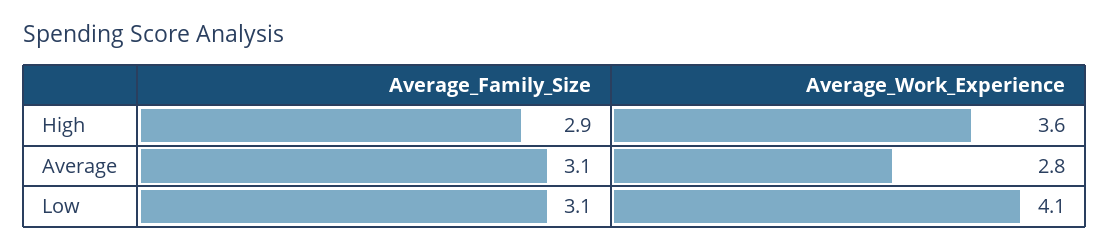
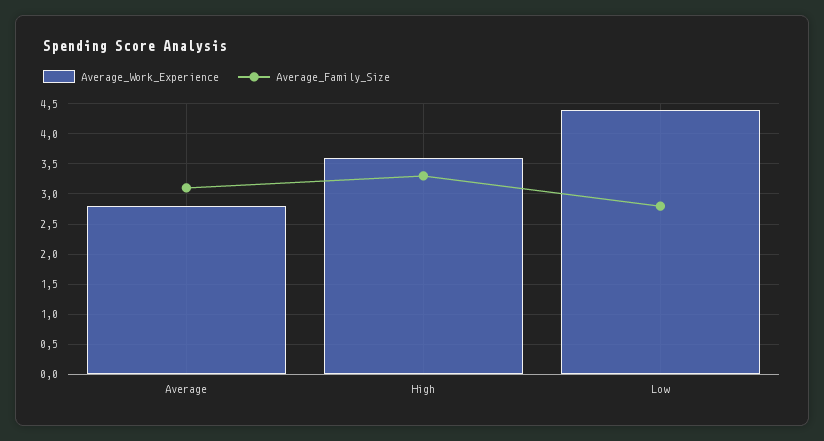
  {
    "Average_Family_Size": {
-     "High": 2.9,
+     "High": 3.3,
      "Average": 3.1,
-     "Low": 3.1
+     "Low": 2.8
    },
    "Average_Work_Experience": {
      "High": 3.6,
      "Average": 2.8,
-     "Low": 4.1
+     "Low": 4.4
    }
  }

